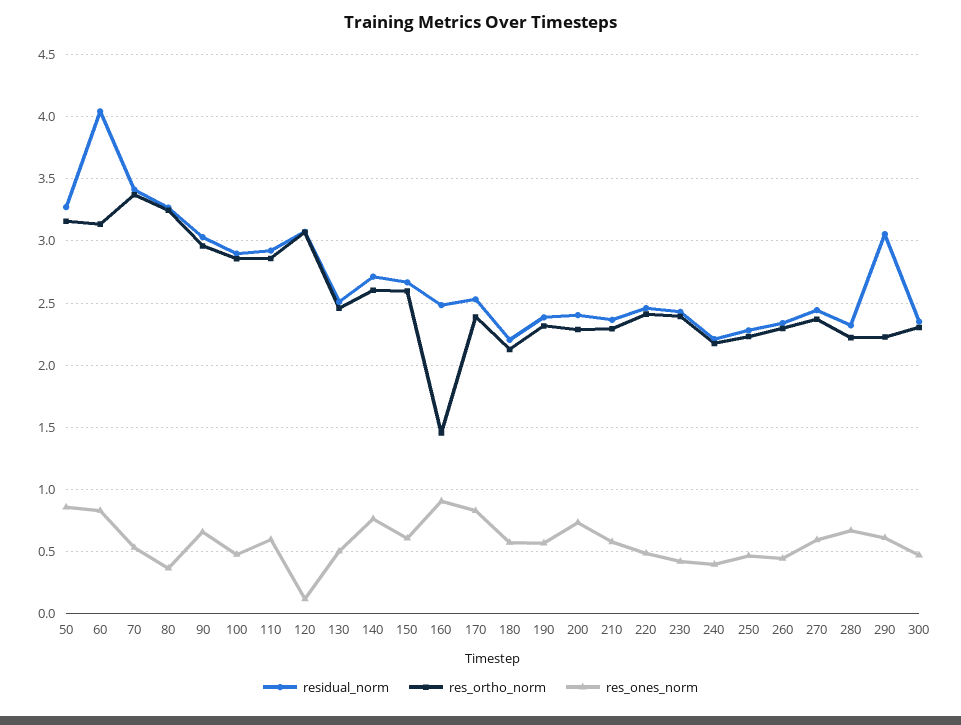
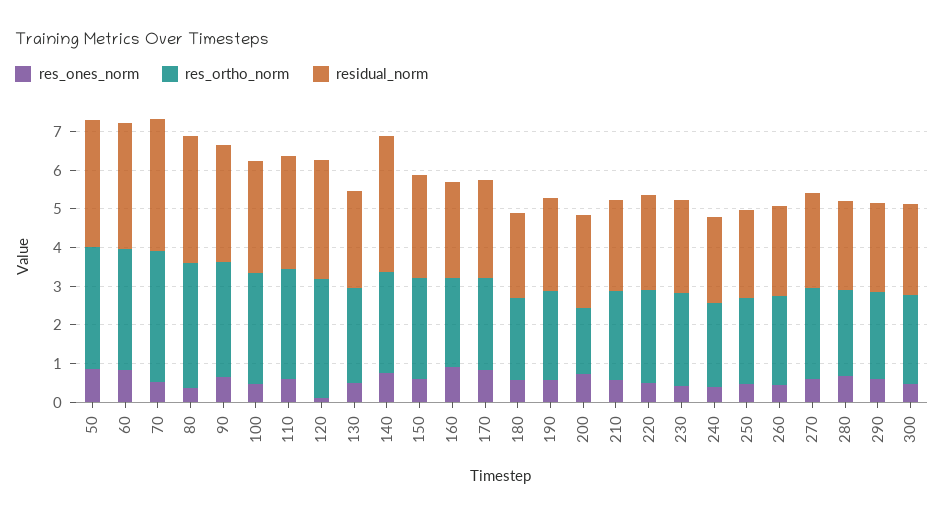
  {
    "residual_norm": {
      "50": 3.25,
-     "60": 4.05,
+     "60": 3.25,
      "70": 3.4,
      "80": 3.25,
      "90": 3.05,
      "100": 2.9,
      "110": 2.9,
      "120": 3.05,
      "130": 2.5,
-     "140": 2.7,
+     "140": 3.5,
      "150": 2.65,
      "160": 2.5,
      "170": 2.55,
      "180": 2.2,
      "190": 2.4,
      "200": 2.4,
      "210": 2.35,
      "220": 2.45,
      "230": 2.45,
      "240": 2.2,
      "250": 2.3,
      "260": 2.35,
      "270": 2.45,
      "280": 2.3,
-     "290": 3.05,
+     "290": 2.25,
      "300": 2.35
    },
    "res_ortho_norm": {
      "50": 3.15,
      "60": 3.15,
      "70": 3.35,
      "80": 3.25,
      "90": 2.95,
      "100": 2.85,
      "110": 2.85,
      "120": 3.05,
      "130": 2.45,
      "140": 2.6,
      "150": 2.6,
-     "160": 1.45,
+     "160": 2.25,
      "170": 2.4,
      "180": 2.15,
      "190": 2.3,
-     "200": 2.3,
+     "200": 1.75,
      "210": 2.3,
      "220": 2.4,
      "230": 2.4,
      "240": 2.2,
      "250": 2.25,
      "260": 2.3,
      "270": 2.35,
      "280": 2.2,
      "290": 2.25,
      "300": 2.3
    },
    "res_ones_norm": {
      "50": 0.85,
      "60": 0.85,
      "70": 0.55,
      "80": 0.35,
      "90": 0.65,
      "100": 0.5,
      "110": 0.6,
      "120": 0.1,
      "130": 0.5,
      "140": 0.75,
      "150": 0.6,
      "160": 0.9,
      "170": 0.85,
      "180": 0.55,
      "190": 0.55,
      "200": 0.75,
      "210": 0.6,
      "220": 0.5,
      "230": 0.4,
      "240": 0.4,
      "250": 0.45,
      "260": 0.45,
      "270": 0.6,
      "280": 0.65,
      "290": 0.6,
      "300": 0.45
    }
  }

